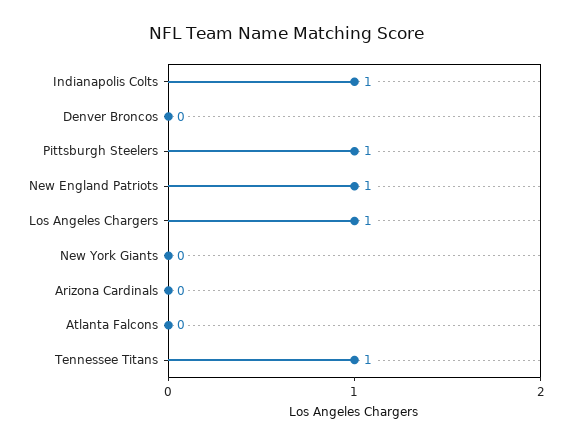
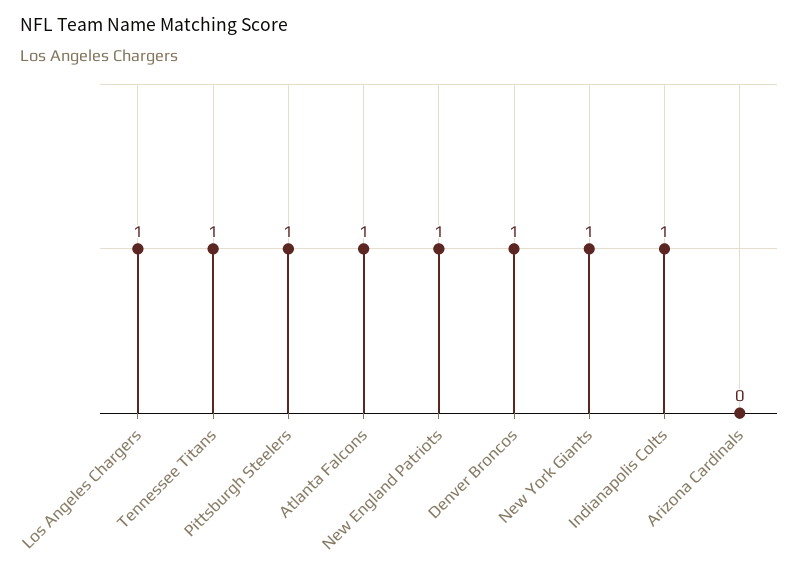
  {
    "Indianapolis Colts": 1,
-   "Denver Broncos": 0,
+   "Denver Broncos": 1,
    "Pittsburgh Steelers": 1,
    "New England Patriots": 1,
    "Los Angeles Chargers": 1,
-   "New York Giants": 0,
+   "New York Giants": 1,
    "Arizona Cardinals": 0,
-   "Atlanta Falcons": 0,
+   "Atlanta Falcons": 1,
    "Tennessee Titans": 1
  }

